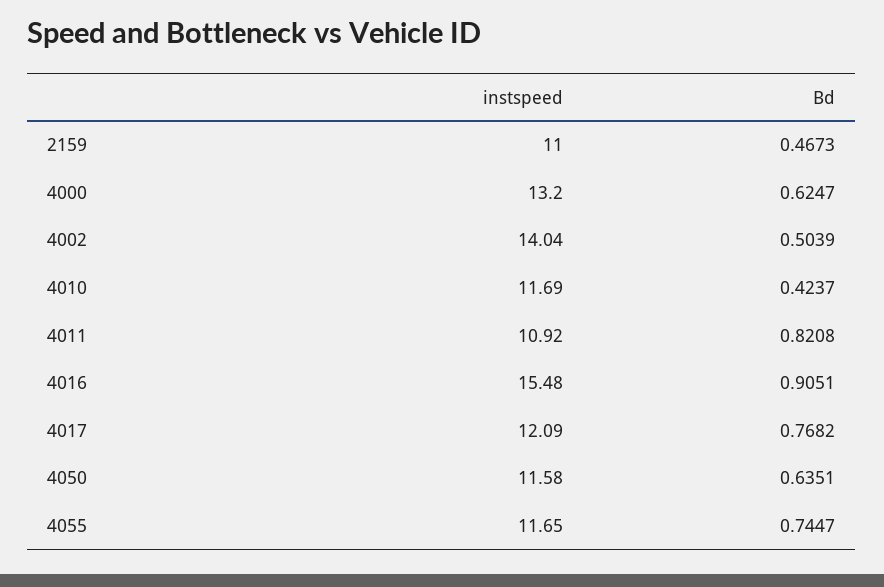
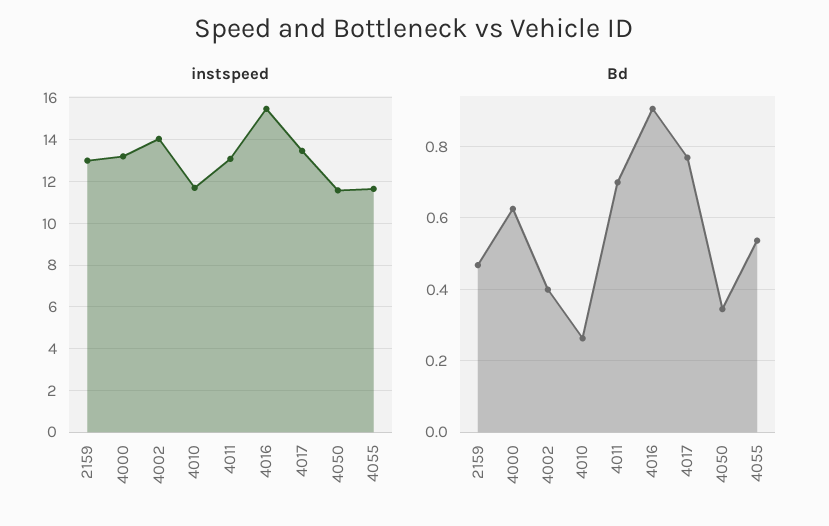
  {
    "instspeed": {
-     "2159": 11,
+     "2159": 13,
      "4000": 13.2,
      "4002": 14.04,
      "4010": 11.69,
-     "4011": 10.92,
+     "4011": 13,
      "4016": 15.48,
-     "4017": 12.09,
+     "4017": 13.5,
      "4050": 11.58,
      "4055": 11.65
    },
    "Bd": {
      "2159": 0.4673,
      "4000": 0.6247,
-     "4002": 0.5039,
+     "4002": 0.4,
-     "4010": 0.4237,
+     "4010": 0.26,
-     "4011": 0.8208,
+     "4011": 0.7,
      "4016": 0.9051,
      "4017": 0.7682,
-     "4050": 0.6351,
+     "4050": 0.34,
-     "4055": 0.7447
+     "4055": 0.54
    }
  }

